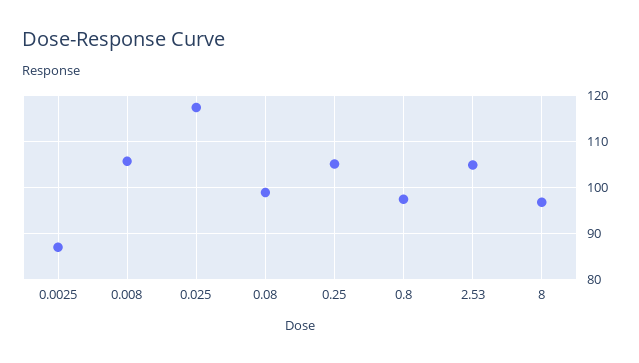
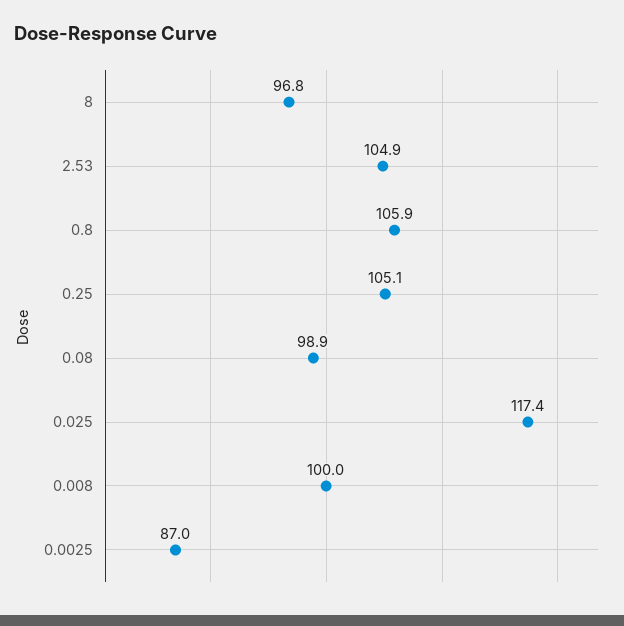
  {
    "0.0025": 87,
-   "0.008": 106,
+   "0.008": 100,
    "0.025": 117.4,
    "0.08": 98.9,
    "0.25": 105.1,
-   "0.8": 98,
+   "0.8": 105.9,
    "2.53": 104.9,
    "8": 96.8
  }

